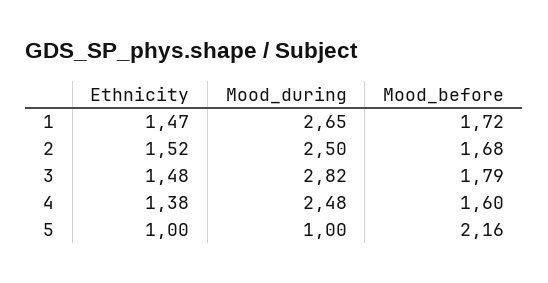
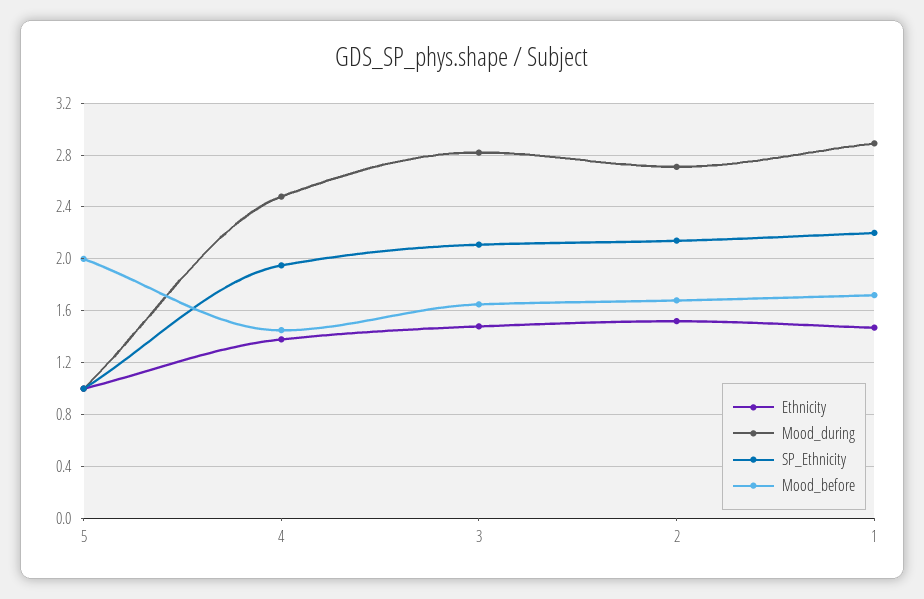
  {
    "Ethnicity": {
      "1": 1.47,
      "2": 1.52,
      "3": 1.48,
      "4": 1.38,
      "5": 1
    },
    "Mood_during": {
-     "1": 2.65,
+     "1": 2.9,
-     "2": 2.5,
+     "2": 2.7,
      "3": 2.82,
      "4": 2.48,
      "5": 1
    },
    "Mood_before": {
      "1": 1.72,
      "2": 1.68,
-     "3": 1.79,
+     "3": 1.65,
-     "4": 1.6,
+     "4": 1.45,
-     "5": 2.16
+     "5": 2
-   }
+   },
+   "SP_Ethnicity": {
+     "5": 1,
+     "4": 1.95,
+     "3": 2.1,
+     "2": 2.15,
+     "1": 2.2
+   }
  }

